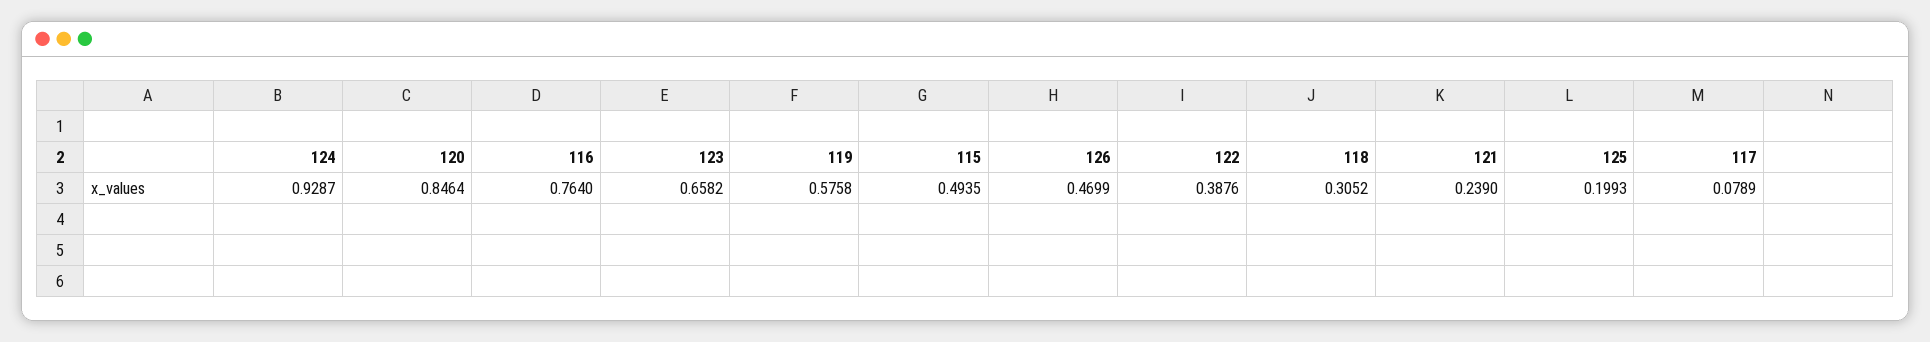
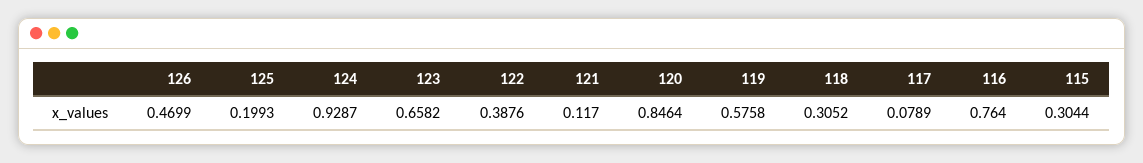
  {
    "124": 0.9287,
    "120": 0.8464,
    "116": 0.764,
    "123": 0.6582,
    "119": 0.5758,
-   "115": 0.4935,
+   "115": 0.3044,
    "126": 0.4699,
    "122": 0.3876,
    "118": 0.3052,
-   "121": 0.239,
+   "121": 0.117,
    "125": 0.1993,
    "117": 0.0789
  }

